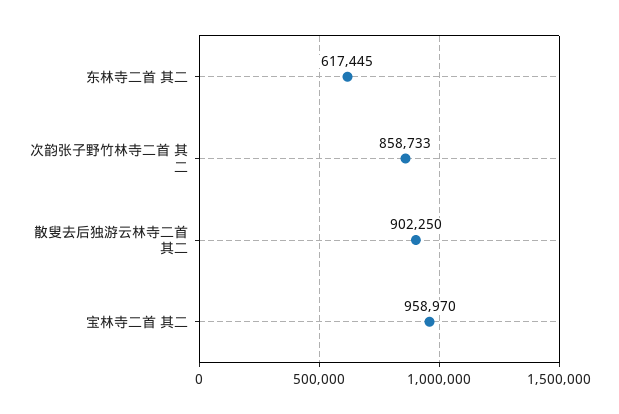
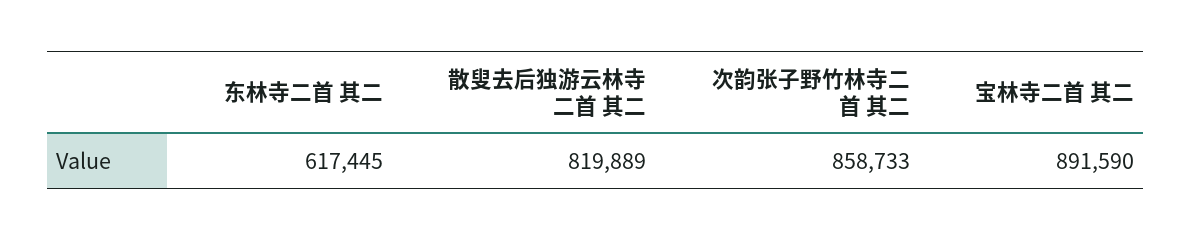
  {
    "东林寺二首 其二": 617445,
    "次韵张子野竹林寺二首 其二": 858733,
-   "散叟去后独游云林寺二首 其二": 902250,
+   "散叟去后独游云林寺二首 其二": 819889,
-   "宝林寺二首 其二": 958970
+   "宝林寺二首 其二": 891590
  }

